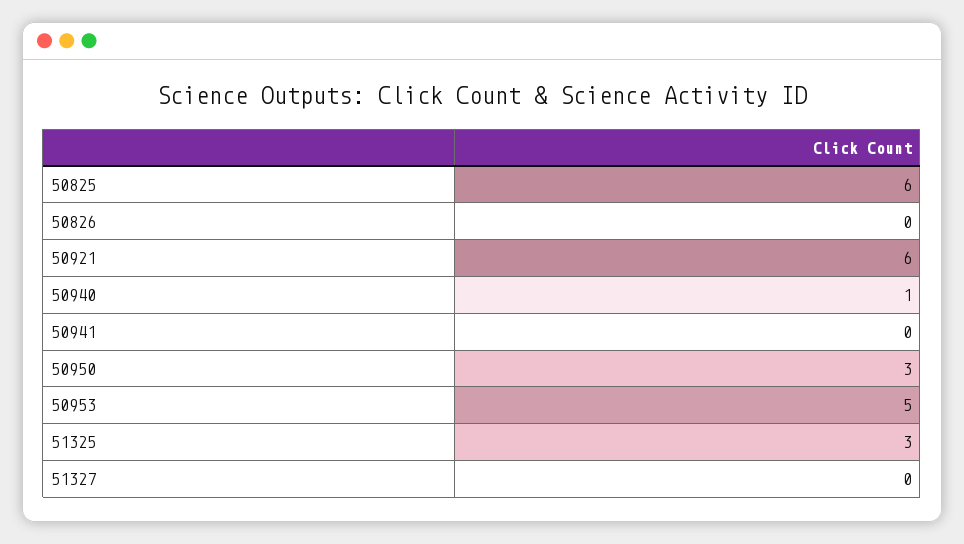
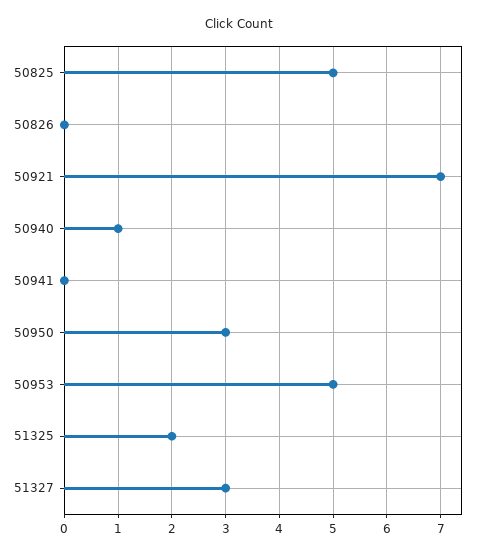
  {
-   "50825": 6,
+   "50825": 5,
    "50826": 0,
-   "50921": 6,
+   "50921": 7,
    "50940": 1,
    "50941": 0,
    "50950": 3,
    "50953": 5,
-   "51325": 3,
+   "51325": 2,
-   "51327": 0
+   "51327": 3
  }

